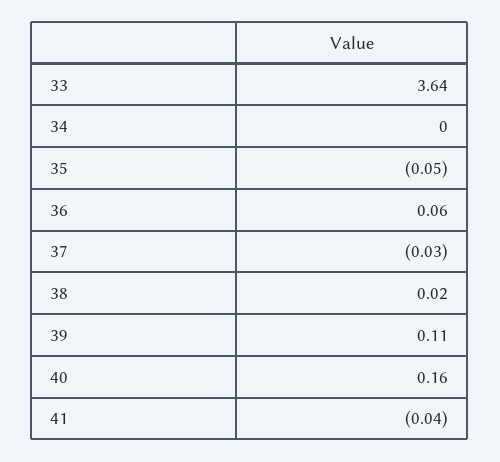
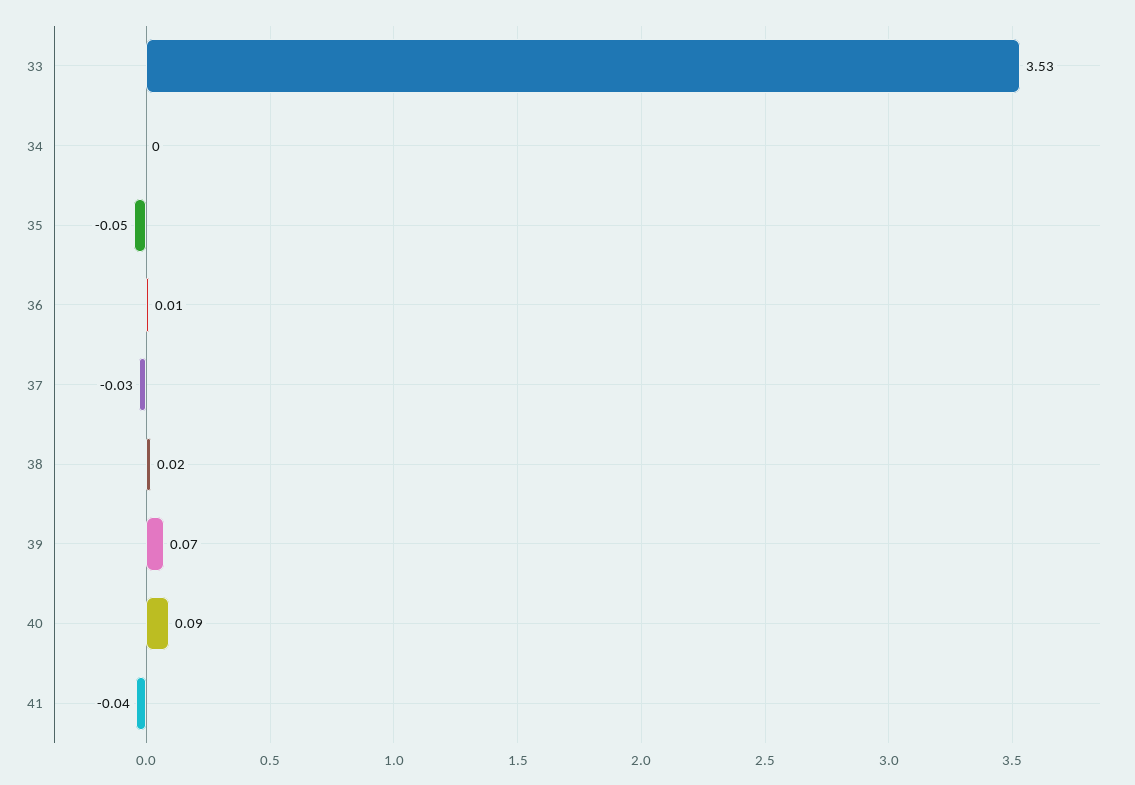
  {
-   "33": 3.64,
+   "33": 3.53,
    "34": 0,
    "35": -0.05,
-   "36": 0.06,
+   "36": 0.01,
    "37": -0.03,
    "38": 0.02,
-   "39": 0.11,
+   "39": 0.07,
-   "40": 0.16,
+   "40": 0.09,
    "41": -0.04
  }

